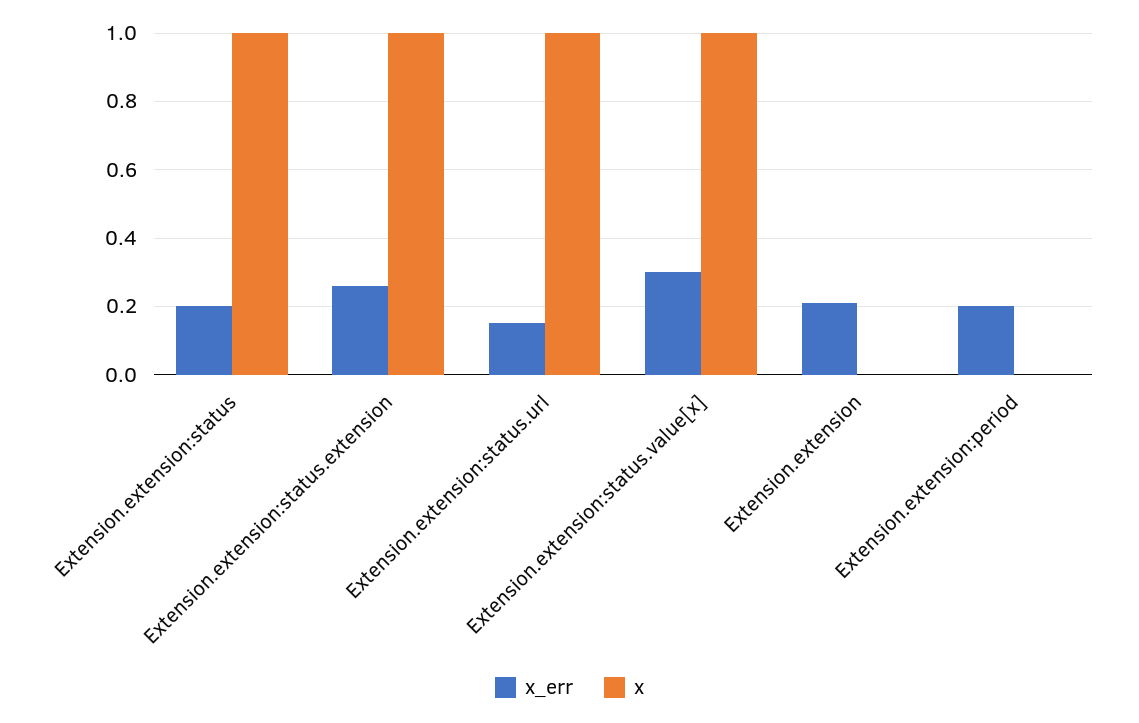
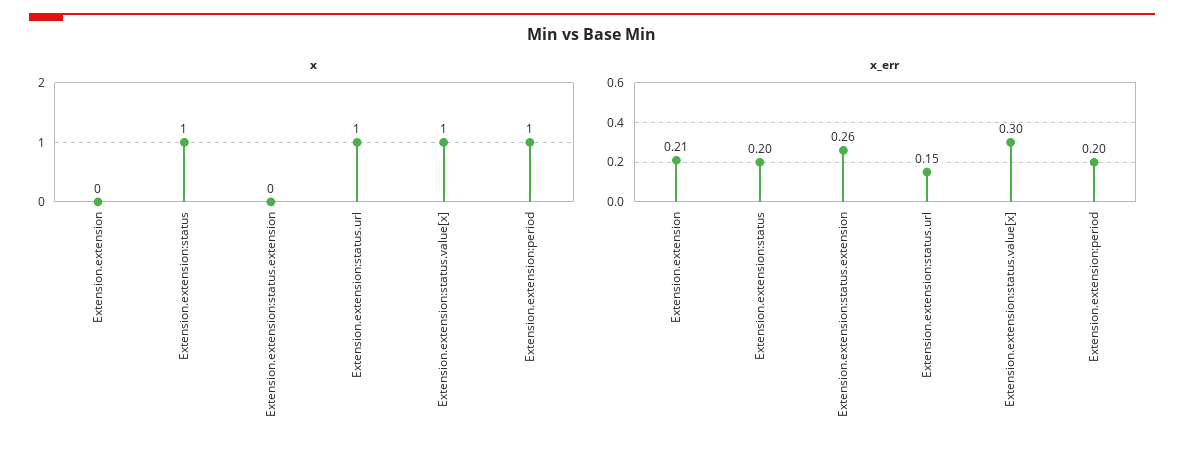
  {
    "x_err": {
      "Extension.extension:status": 0.2,
      "Extension.extension:status.extension": 0.26,
      "Extension.extension:status.url": 0.15,
      "Extension.extension:status.value[x]": 0.3,
      "Extension.extension": 0.21,
      "Extension.extension:period": 0.2
    },
    "x": {
      "Extension.extension:status": 1,
-     "Extension.extension:status.extension": 1,
+     "Extension.extension:status.extension": 0,
      "Extension.extension:status.url": 1,
      "Extension.extension:status.value[x]": 1,
      "Extension.extension": 0,
-     "Extension.extension:period": 0
+     "Extension.extension:period": 1
    }
  }

